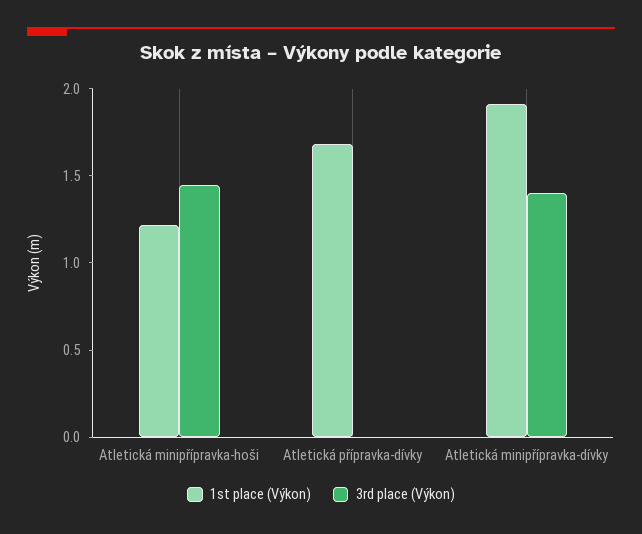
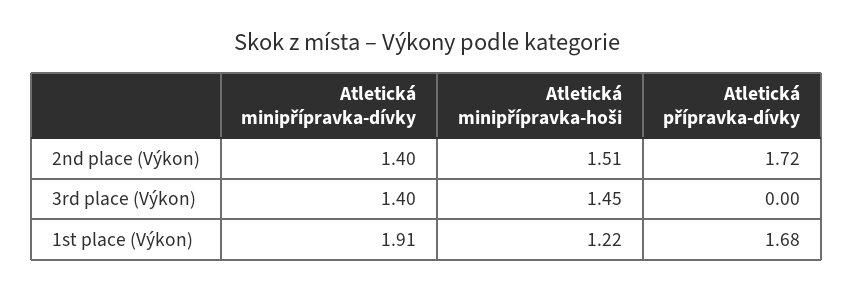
  {
    "1st place (Výkon)": {
      "Atletická minipřípravka-hoši": 1.22,
      "Atletická přípravka-dívky": 1.68,
      "Atletická minipřípravka-dívky": 1.91
    },
    "3rd place (Výkon)": {
      "Atletická minipřípravka-hoši": 1.45,
      "Atletická přípravka-dívky": 0,
      "Atletická minipřípravka-dívky": 1.4
-   }
+   },
+   "2nd place (Výkon)": {
+     "Atletická minipřípravka-dívky": 1.4,
+     "Atletická minipřípravka-hoši": 1.51,
+     "Atletická přípravka-dívky": 1.72
+   }
  }

